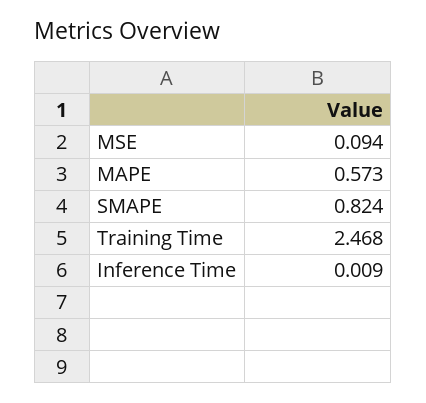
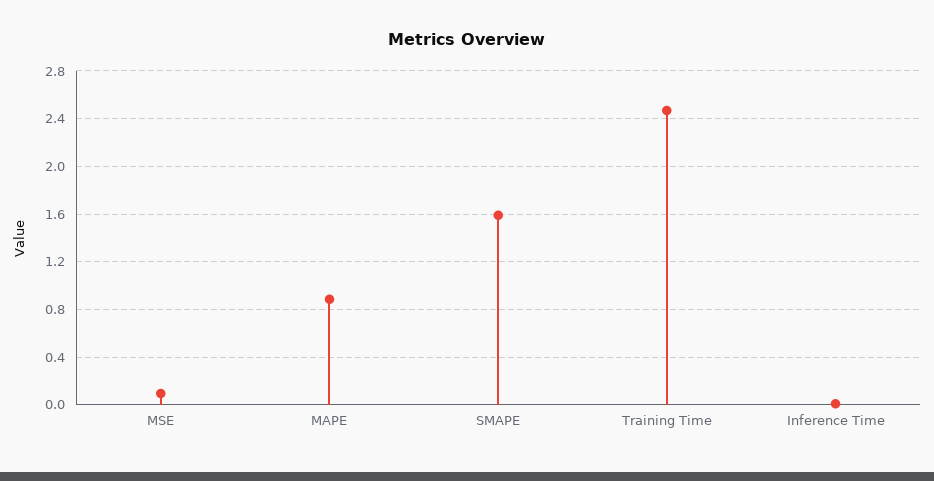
  {
    "MSE": 0.094,
-   "MAPE": 0.573,
+   "MAPE": 0.9,
-   "SMAPE": 0.824,
+   "SMAPE": 1.6,
    "Training Time": 2.468,
    "Inference Time": 0.009
  }

